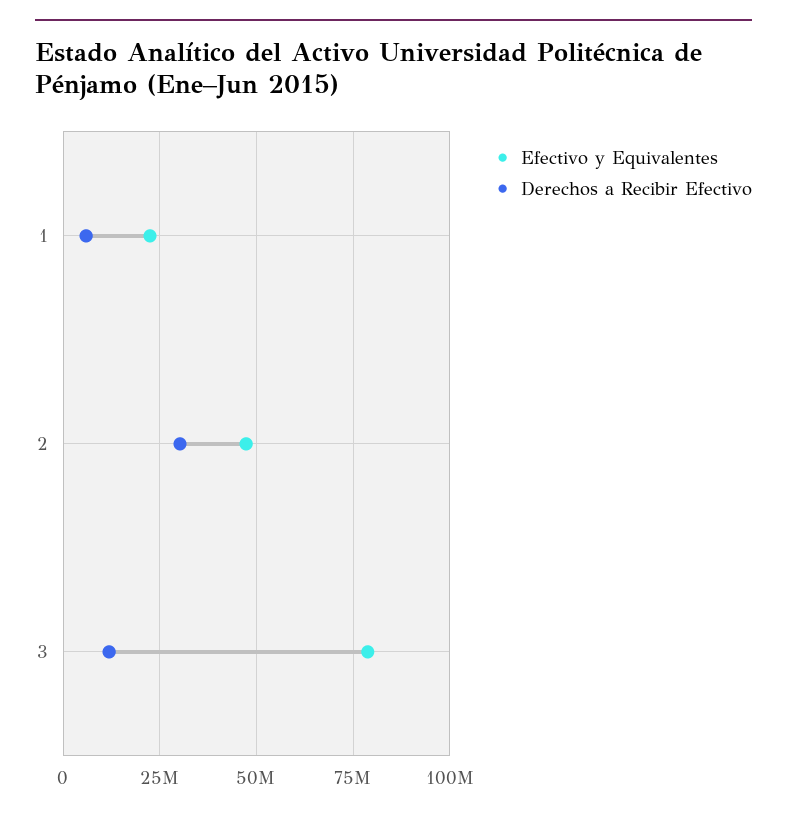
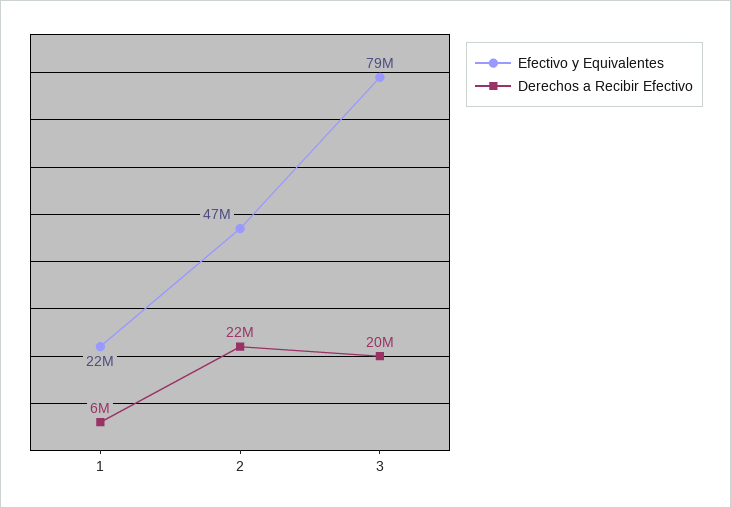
  {
    "Efectivo y Equivalentes": {
      "1": 22000000,
      "2": 47000000,
      "3": 79000000
    },
    "Derechos a Recibir Efectivo": {
      "1": 6000000,
-     "2": 30000000,
+     "2": 22000000,
-     "3": 12500000
+     "3": 20000000
    }
  }

